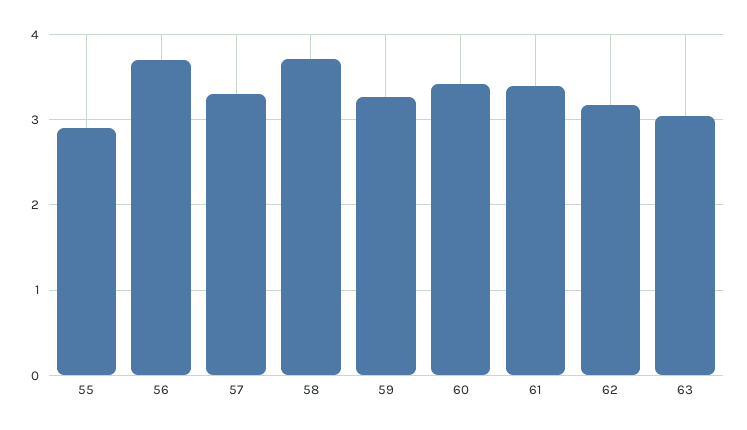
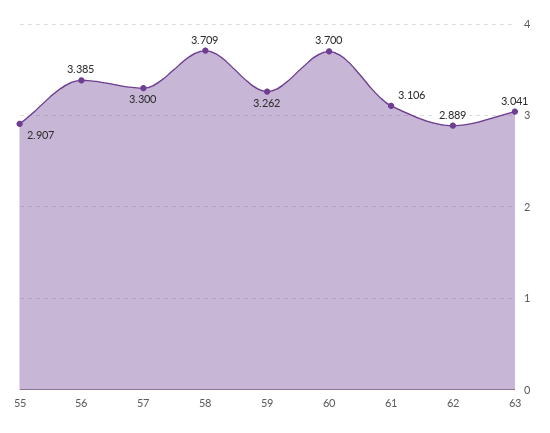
  {
    "55": 2.907,
-   "56": 3.7,
+   "56": 3.385,
    "57": 3.3,
    "58": 3.709,
    "59": 3.262,
-   "60": 3.4,
+   "60": 3.7,
-   "61": 3.4,
+   "61": 3.106,
-   "62": 3.2,
+   "62": 2.889,
    "63": 3.041
  }

